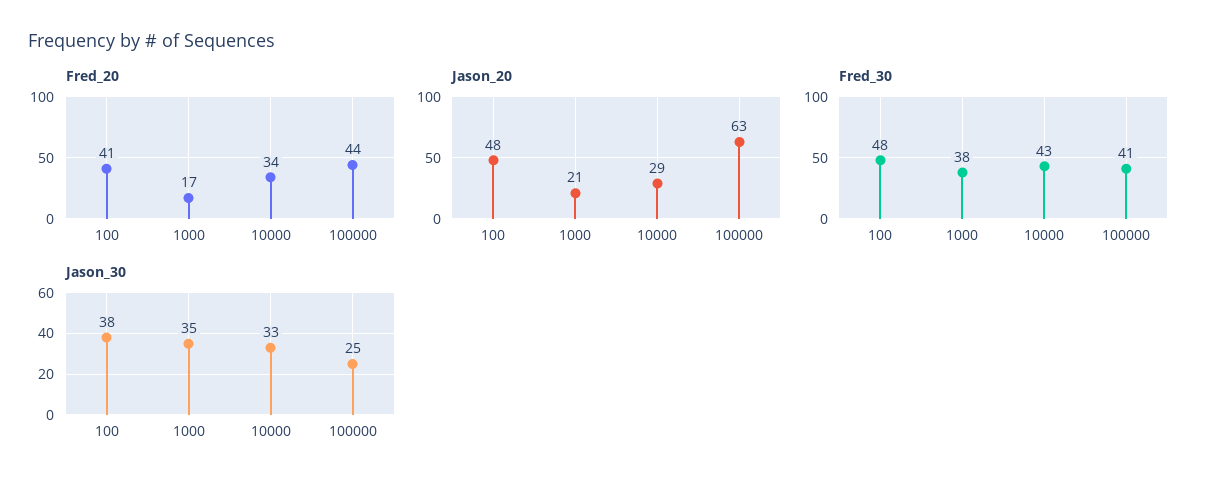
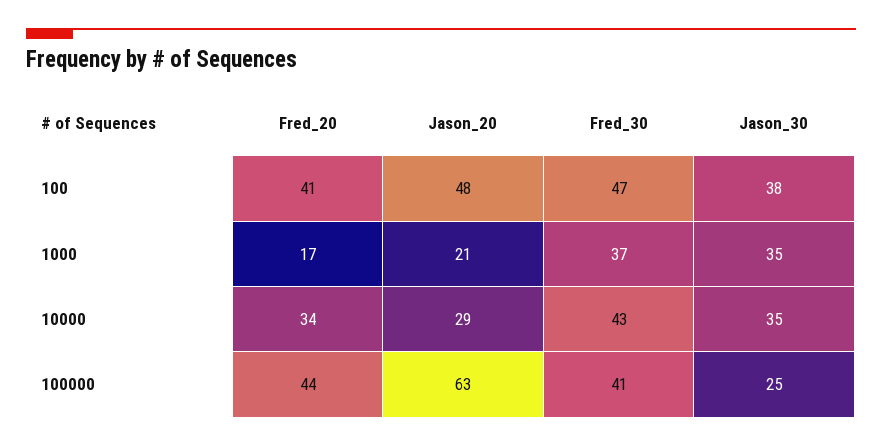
  {
    "Fred_20": {
      "100": 41,
      "1000": 17,
      "10000": 34,
      "100000": 44
    },
    "Jason_20": {
      "100": 48,
      "1000": 21,
      "10000": 29,
      "100000": 63
    },
    "Fred_30": {
-     "100": 48,
+     "100": 47,
-     "1000": 38,
+     "1000": 37,
      "10000": 43,
      "100000": 41
    },
    "Jason_30": {
      "100": 38,
      "1000": 35,
-     "10000": 33,
+     "10000": 35,
      "100000": 25
    }
  }

